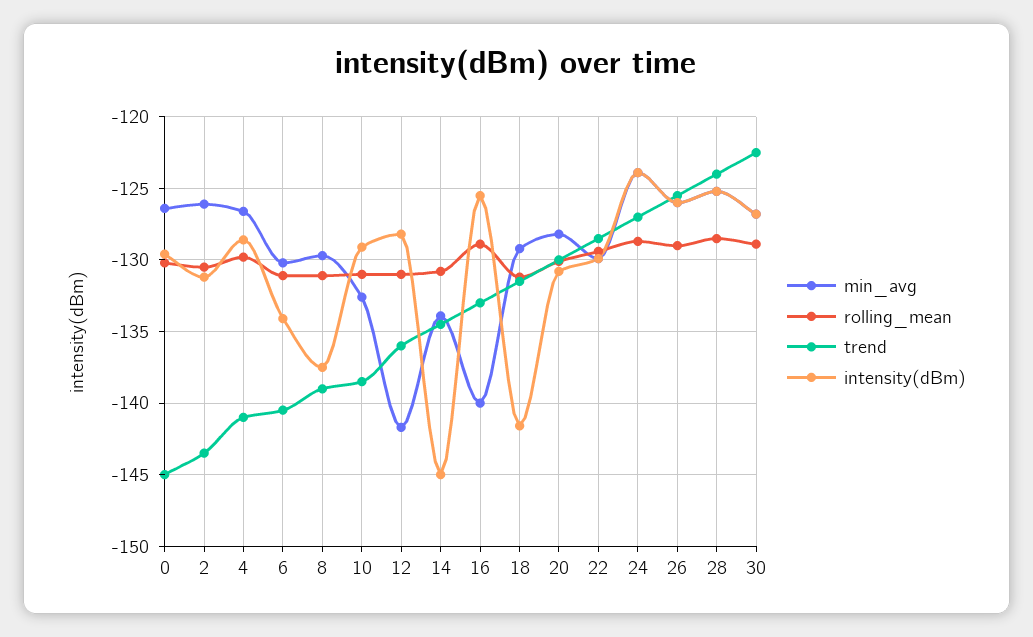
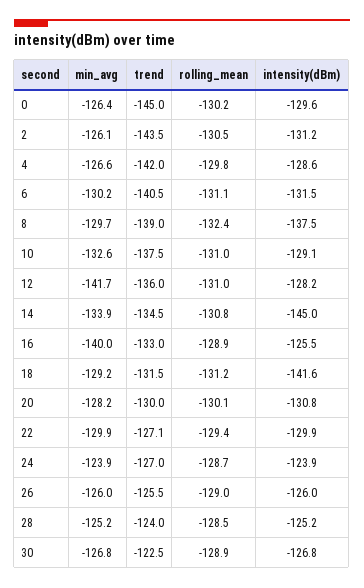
  {
    "min_avg": {
      "0": -126.4,
      "2": -126.1,
      "4": -126.6,
      "6": -130.2,
      "8": -129.7,
      "10": -132.6,
      "12": -141.7,
      "14": -133.9,
      "16": -140,
      "18": -129.2,
      "20": -128.2,
      "22": -129.9,
      "24": -123.9,
      "26": -126,
      "28": -125.2,
      "30": -126.8
    },
    "rolling_mean": {
      "0": -130.2,
      "2": -130.5,
      "4": -129.8,
      "6": -131.1,
-     "8": -131,
+     "8": -132.4,
      "10": -131,
      "12": -131,
      "14": -130.8,
      "16": -128.9,
      "18": -131.2,
      "20": -130.1,
      "22": -129.4,
      "24": -128.7,
      "26": -129,
      "28": -128.5,
      "30": -128.9
    },
    "trend": {
      "0": -145,
      "2": -143.5,
-     "4": -141,
+     "4": -142,
      "6": -140.5,
      "8": -139,
-     "10": -138.5,
+     "10": -137.5,
      "12": -136,
      "14": -134.5,
      "16": -133,
      "18": -131.5,
      "20": -130,
-     "22": -128.5,
+     "22": -127.1,
      "24": -127,
      "26": -125.5,
      "28": -124,
      "30": -122.5
    },
    "intensity(dBm)": {
      "0": -129.6,
      "2": -131.2,
      "4": -128.6,
-     "6": -134,
+     "6": -131.5,
      "8": -137.5,
      "10": -129.1,
      "12": -128.2,
      "14": -145,
      "16": -125.5,
      "18": -141.6,
      "20": -130.8,
      "22": -129.9,
      "24": -123.9,
      "26": -126,
      "28": -125.2,
      "30": -126.8
    }
  }

